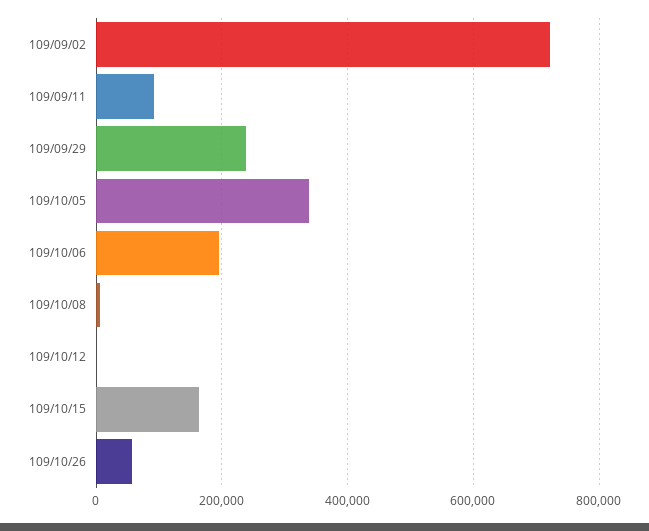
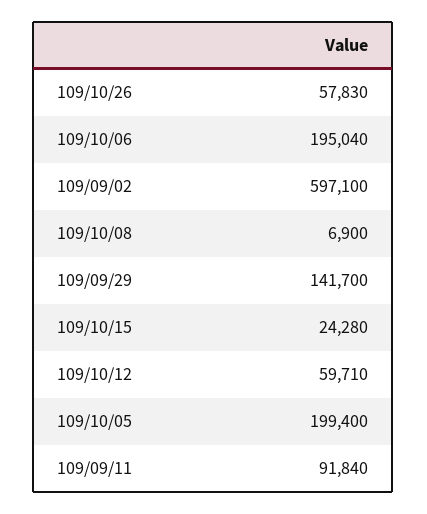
  {
-   "109/09/02": 720000,
+   "109/09/02": 597100,
    "109/09/11": 91840,
-   "109/09/29": 240000,
+   "109/09/29": 141700,
-   "109/10/05": 340000,
+   "109/10/05": 199400,
    "109/10/06": 195040,
    "109/10/08": 6900,
-   "109/10/12": 0,
+   "109/10/12": 59710,
-   "109/10/15": 160000,
+   "109/10/15": 24280,
    "109/10/26": 57830
  }

